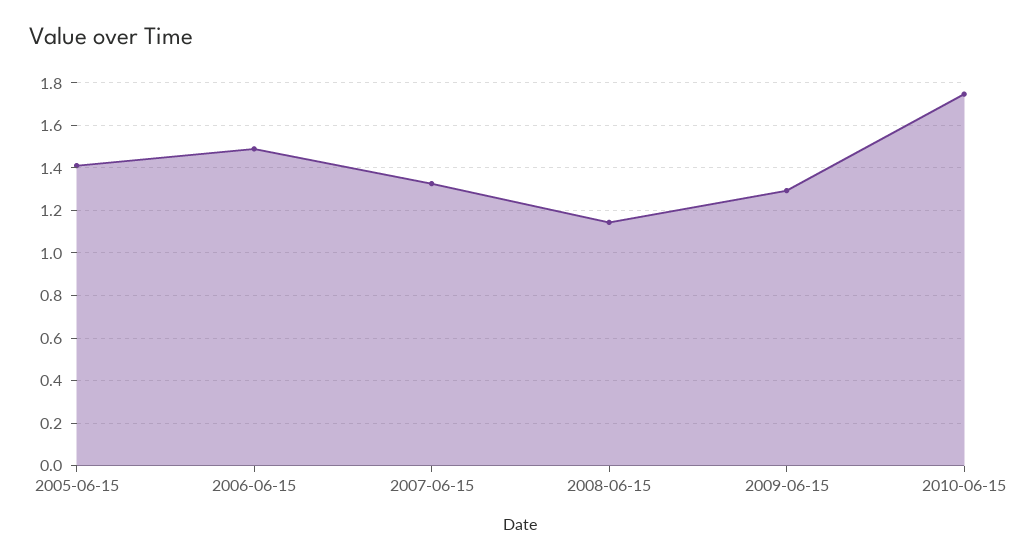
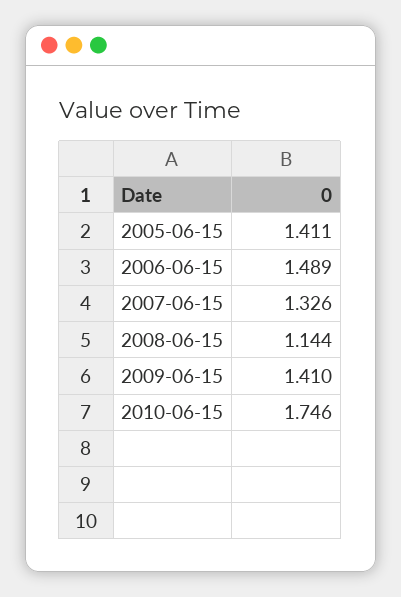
  {
    "2005-06-15": 1.411,
    "2006-06-15": 1.489,
    "2007-06-15": 1.326,
    "2008-06-15": 1.144,
-   "2009-06-15": 1.3,
+   "2009-06-15": 1.41,
    "2010-06-15": 1.746
  }

